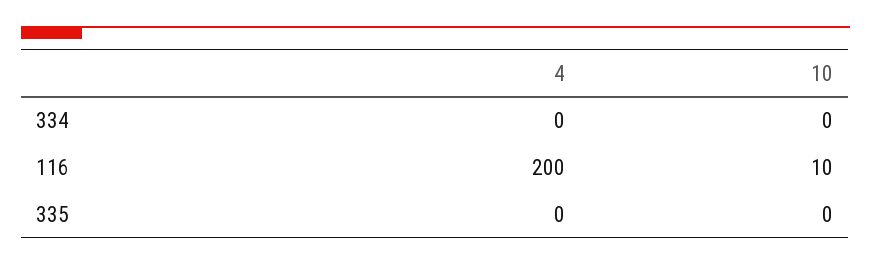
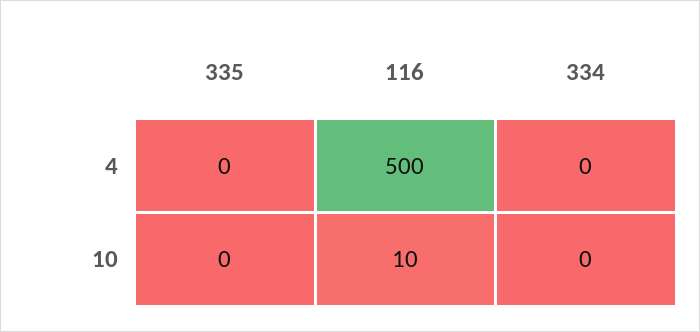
  {
    "4": {
      "334": 0,
-     "116": 200,
+     "116": 500,
      "335": 0
    },
    "10": {
      "334": 0,
      "116": 10,
      "335": 0
    }
  }

